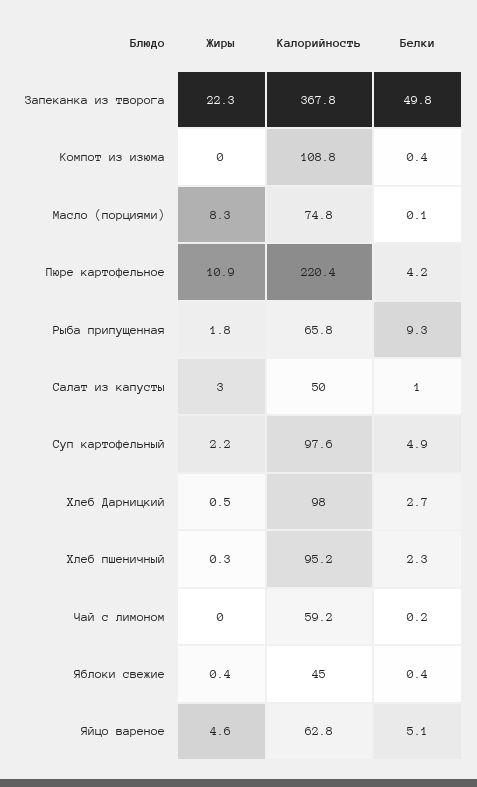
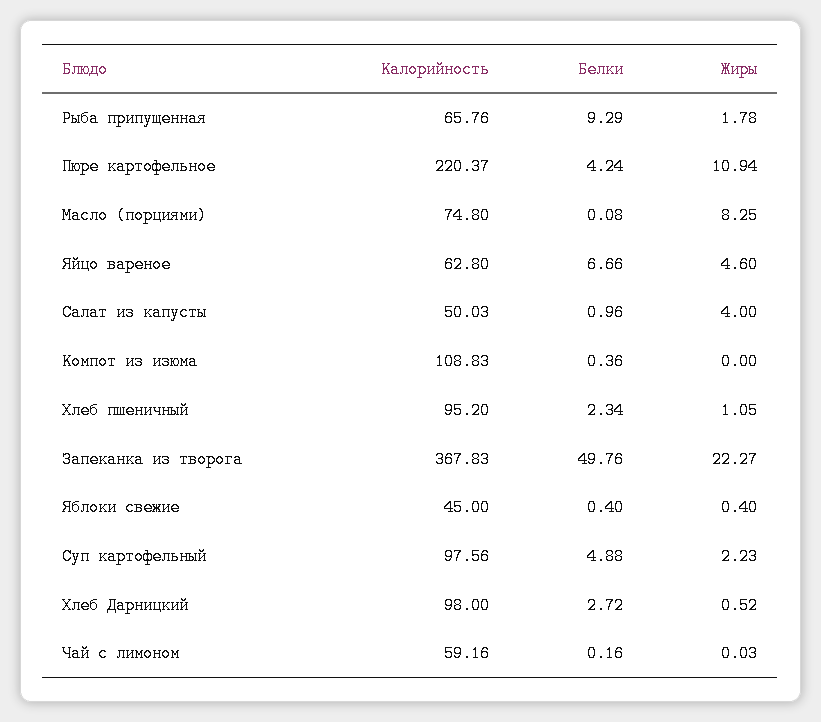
  {
    "Жиры": {
      "Запеканка из творога": 22.27,
      "Компот из изюма": 0,
      "Масло (порциями)": 8.25,
      "Пюре картофельное": 10.94,
      "Рыба припущенная": 1.78,
-     "Салат из капусты": 3,
+     "Салат из капусты": 4,
      "Суп картофельный": 2.23,
      "Хлеб Дарницкий": 0.52,
-     "Хлеб пшеничный": 0.3,
+     "Хлеб пшеничный": 1.05,
      "Чай с лимоном": 0.03,
      "Яблоки свежие": 0.4,
      "Яйцо вареное": 4.6
    },
    "Калорийность": {
      "Запеканка из творога": 367.83,
      "Компот из изюма": 108.83,
      "Масло (порциями)": 74.8,
      "Пюре картофельное": 220.37,
      "Рыба припущенная": 65.76,
      "Салат из капусты": 50.03,
      "Суп картофельный": 97.56,
      "Хлеб Дарницкий": 98,
      "Хлеб пшеничный": 95.2,
      "Чай с лимоном": 59.16,
      "Яблоки свежие": 45,
      "Яйцо вареное": 62.8
    },
    "Белки": {
      "Запеканка из творога": 49.76,
      "Компот из изюма": 0.36,
      "Масло (порциями)": 0.08,
      "Пюре картофельное": 4.24,
      "Рыба припущенная": 9.29,
      "Салат из капусты": 0.96,
      "Суп картофельный": 4.88,
      "Хлеб Дарницкий": 2.72,
      "Хлеб пшеничный": 2.34,
      "Чай с лимоном": 0.16,
      "Яблоки свежие": 0.4,
-     "Яйцо вареное": 5.1
+     "Яйцо вареное": 6.66
    }
  }

